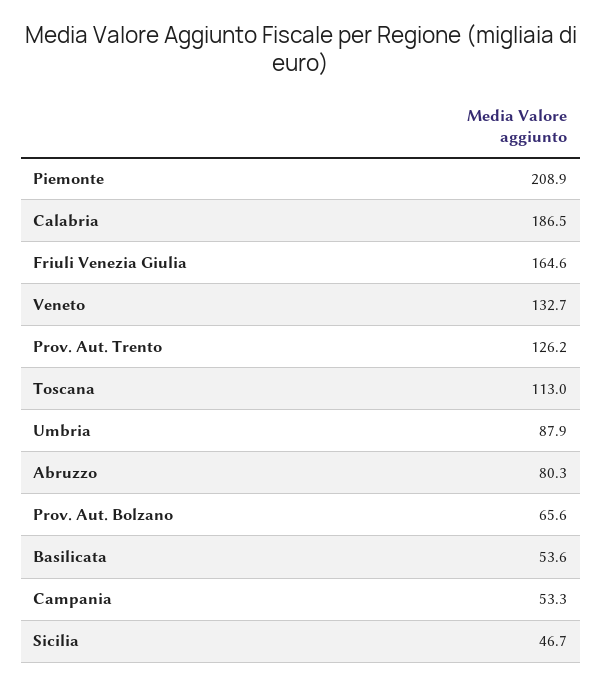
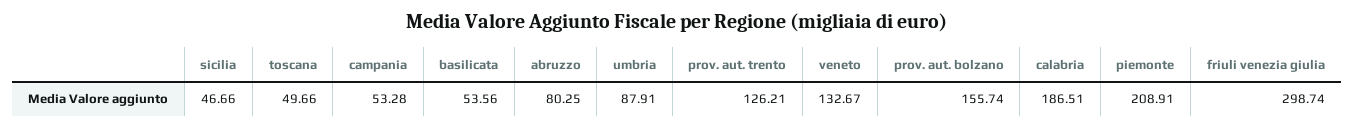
  {
    "Piemonte": 208.91,
    "Calabria": 186.51,
-   "Friuli Venezia Giulia": 164.6,
+   "Friuli Venezia Giulia": 298.74,
    "Veneto": 132.67,
    "Prov. Aut. Trento": 126.21,
-   "Toscana": 113,
+   "Toscana": 49.66,
    "Umbria": 87.91,
    "Abruzzo": 80.25,
-   "Prov. Aut. Bolzano": 65.6,
+   "Prov. Aut. Bolzano": 155.74,
    "Basilicata": 53.56,
    "Campania": 53.28,
    "Sicilia": 46.66
  }

